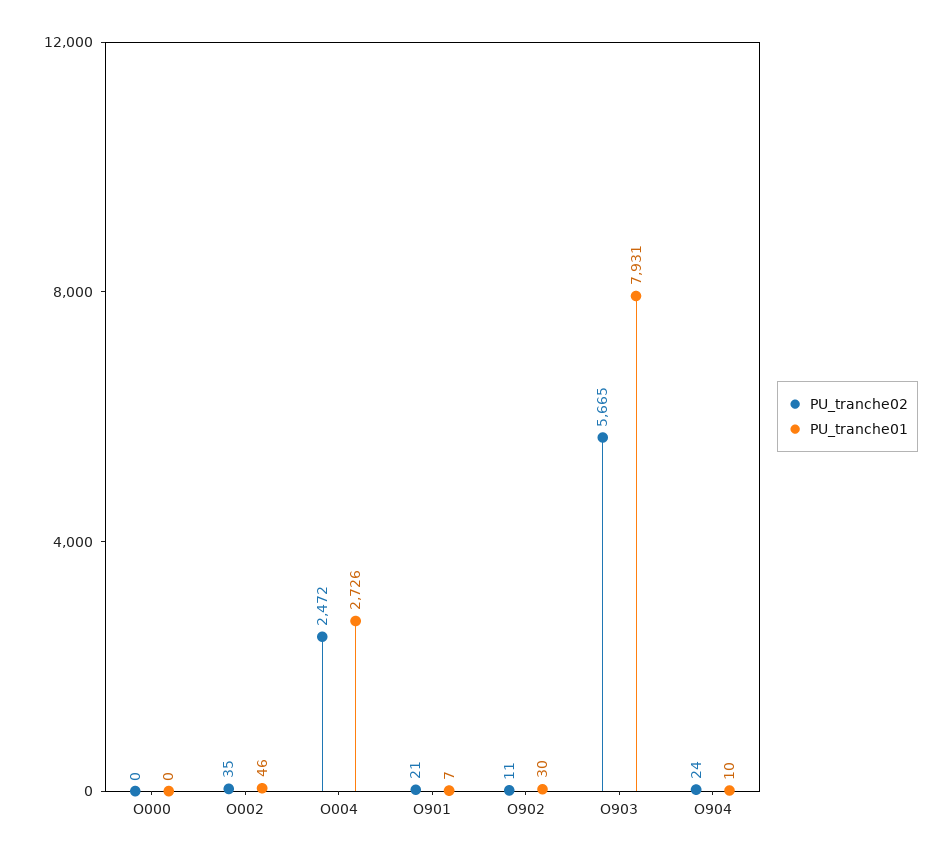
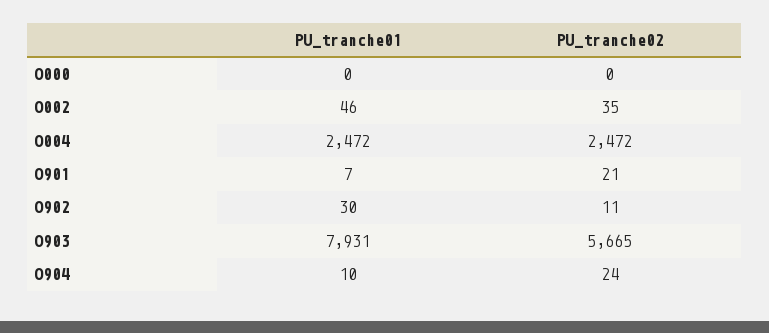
  {
    "PU_tranche02": {
      "O000": 0,
      "O002": 35,
      "O004": 2472,
      "O901": 21,
      "O902": 11,
      "O903": 5665,
      "O904": 24
    },
    "PU_tranche01": {
      "O000": 0,
      "O002": 46,
-     "O004": 2726,
+     "O004": 2472,
      "O901": 7,
      "O902": 30,
      "O903": 7931,
      "O904": 10
    }
  }

